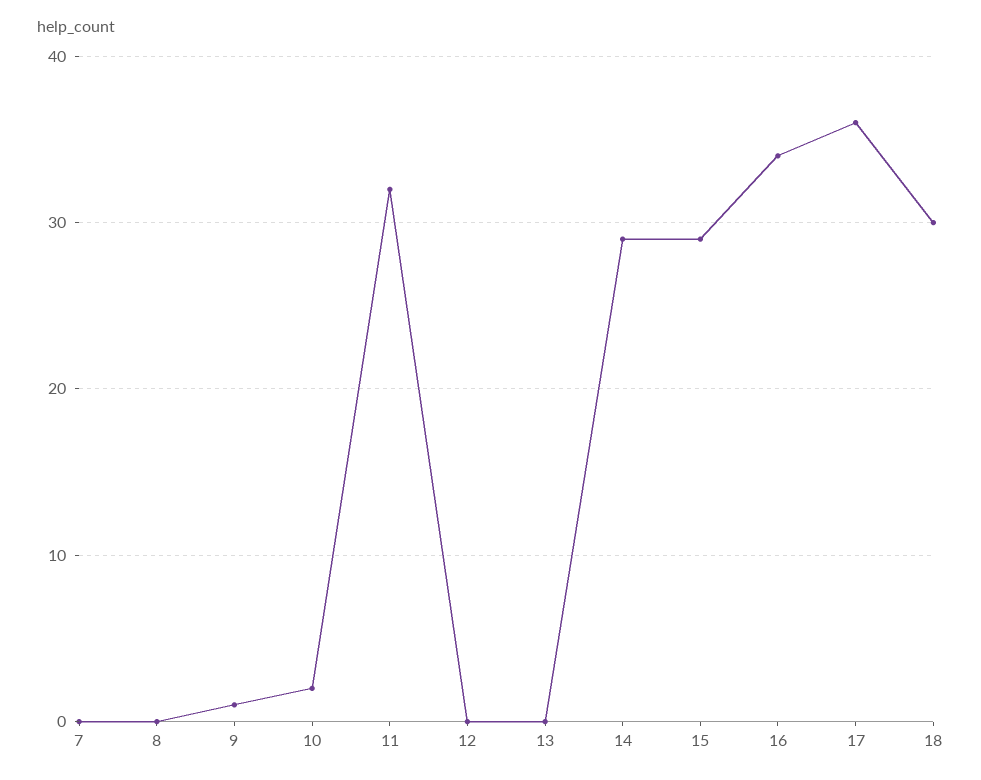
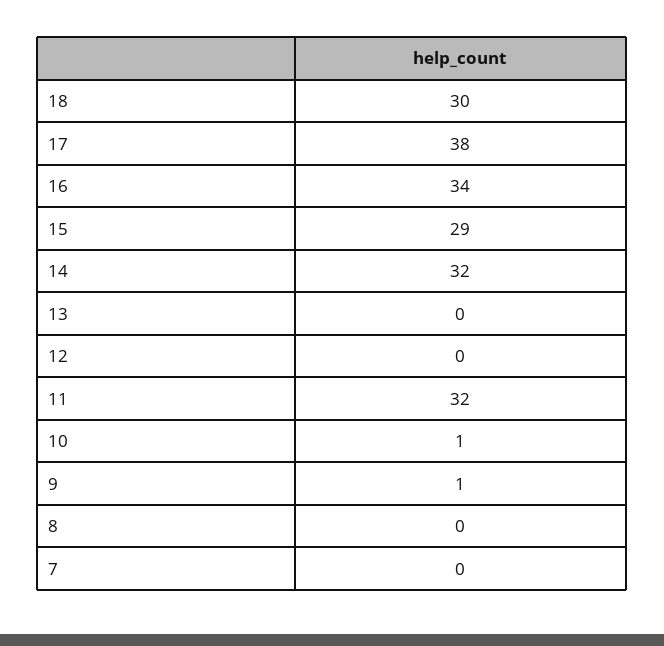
  {
    "7": 0,
    "8": 0,
    "9": 1,
-   "10": 2,
+   "10": 1,
    "11": 32,
    "12": 0,
    "13": 0,
-   "14": 29,
+   "14": 32,
    "15": 29,
    "16": 34,
-   "17": 36,
+   "17": 38,
    "18": 30
  }

